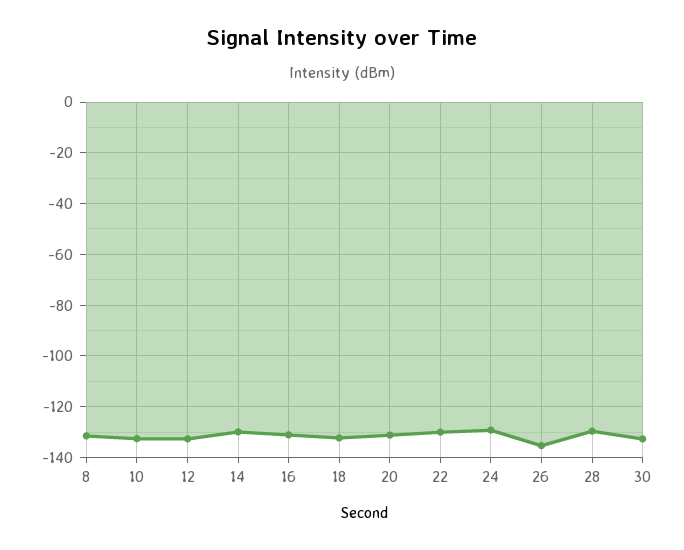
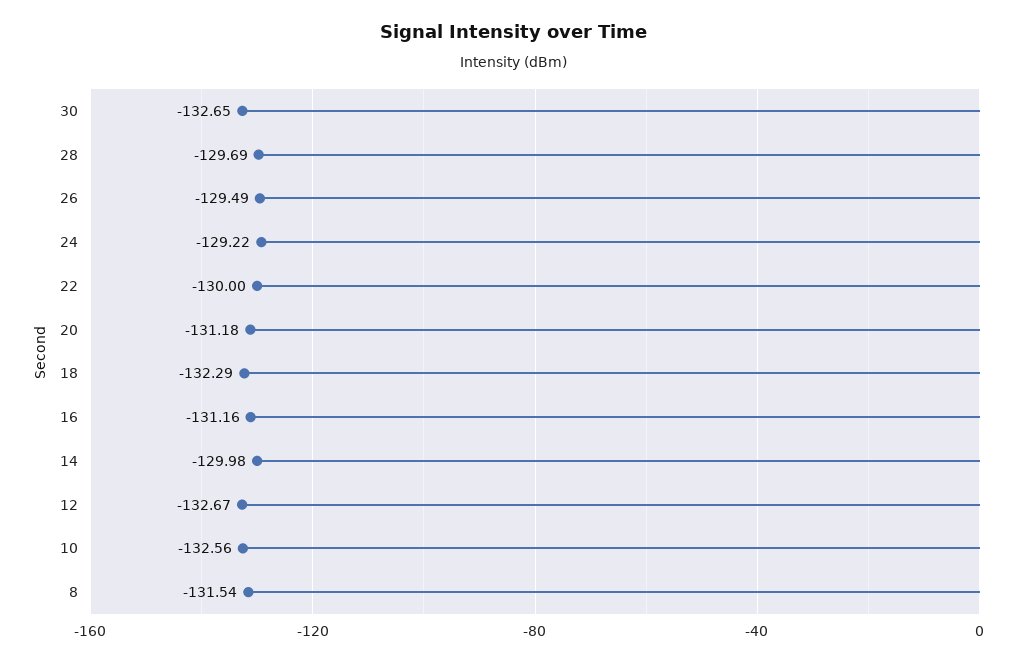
  {
    "8": -131.54,
    "10": -132.56,
    "12": -132.67,
    "14": -129.98,
    "16": -131.16,
    "18": -132.29,
    "20": -131.18,
    "22": -130,
    "24": -129.22,
-   "26": -135,
+   "26": -129.49,
    "28": -129.69,
    "30": -132.65
  }

